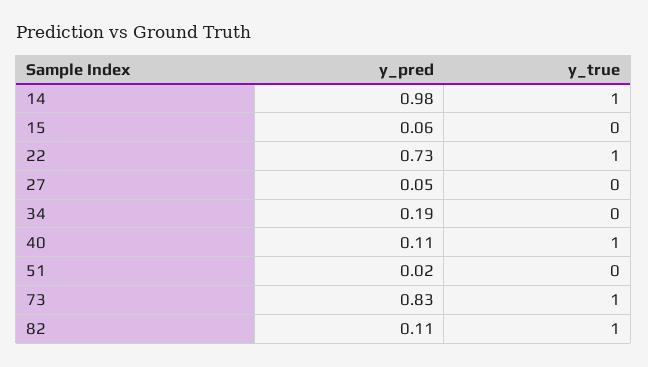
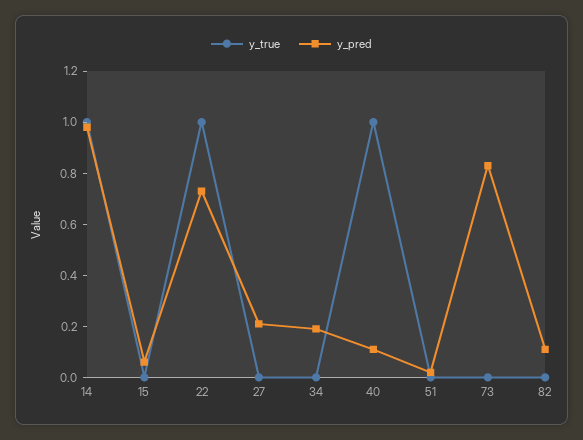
  {
    "y_pred": {
      "14": 0.98,
      "15": 0.06,
      "22": 0.73,
-     "27": 0.05,
+     "27": 0.2,
      "34": 0.19,
      "40": 0.11,
      "51": 0.02,
      "73": 0.83,
      "82": 0.11
    },
    "y_true": {
      "14": 1,
      "15": 0,
      "22": 1,
      "27": 0,
      "34": 0,
      "40": 1,
      "51": 0,
-     "73": 1,
+     "73": 0,
-     "82": 1
+     "82": 0
    }
  }

